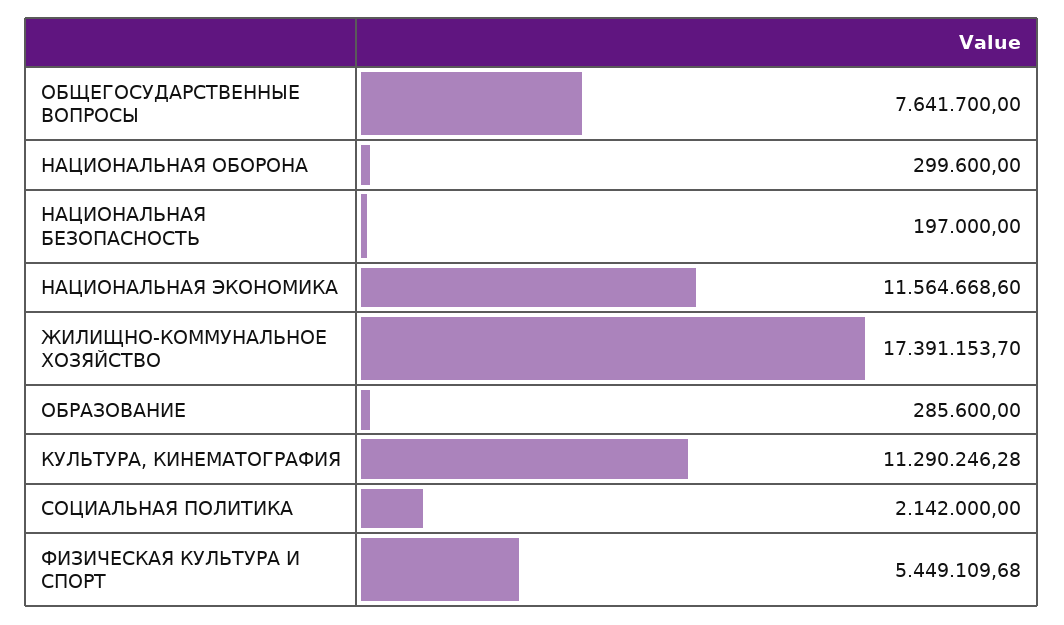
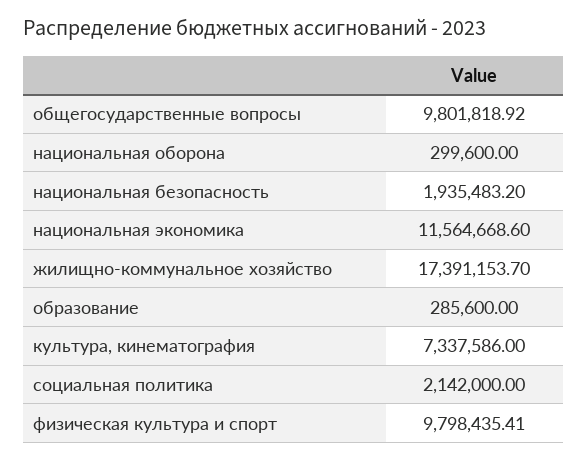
  {
-   "ОБЩЕГОСУДАРСТВЕННЫЕ ВОПРОСЫ": 7641700,
+   "ОБЩЕГОСУДАРСТВЕННЫЕ ВОПРОСЫ": 9801818.92,
    "НАЦИОНАЛЬНАЯ ОБОРОНА": 299600,
-   "НАЦИОНАЛЬНАЯ БЕЗОПАСНОСТЬ": 197000,
+   "НАЦИОНАЛЬНАЯ БЕЗОПАСНОСТЬ": 1935483.2,
    "НАЦИОНАЛЬНАЯ ЭКОНОМИКА": 11564668.6,
    "ЖИЛИЩНО-КОММУНАЛЬНОЕ ХОЗЯЙСТВО": 17391153.7,
    "ОБРАЗОВАНИЕ": 285600,
-   "КУЛЬТУРА, КИНЕМАТОГРАФИЯ": 11290246.28,
+   "КУЛЬТУРА, КИНЕМАТОГРАФИЯ": 7337586,
    "СОЦИАЛЬНАЯ ПОЛИТИКА": 2142000,
-   "ФИЗИЧЕСКАЯ КУЛЬТУРА И СПОРТ": 5449109.68
+   "ФИЗИЧЕСКАЯ КУЛЬТУРА И СПОРТ": 9798435.41
  }

